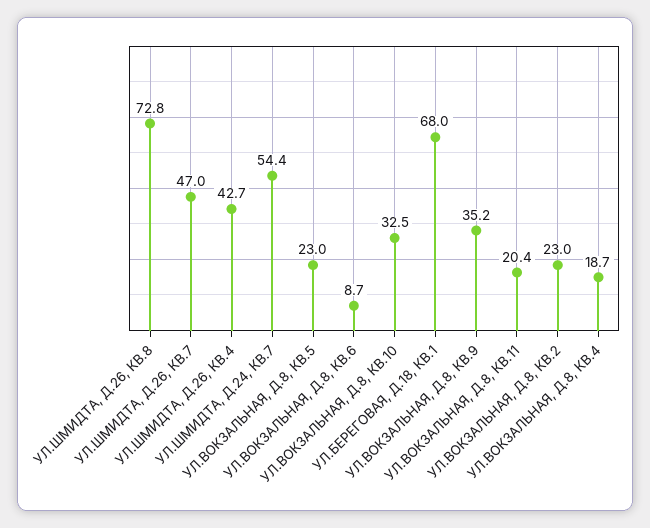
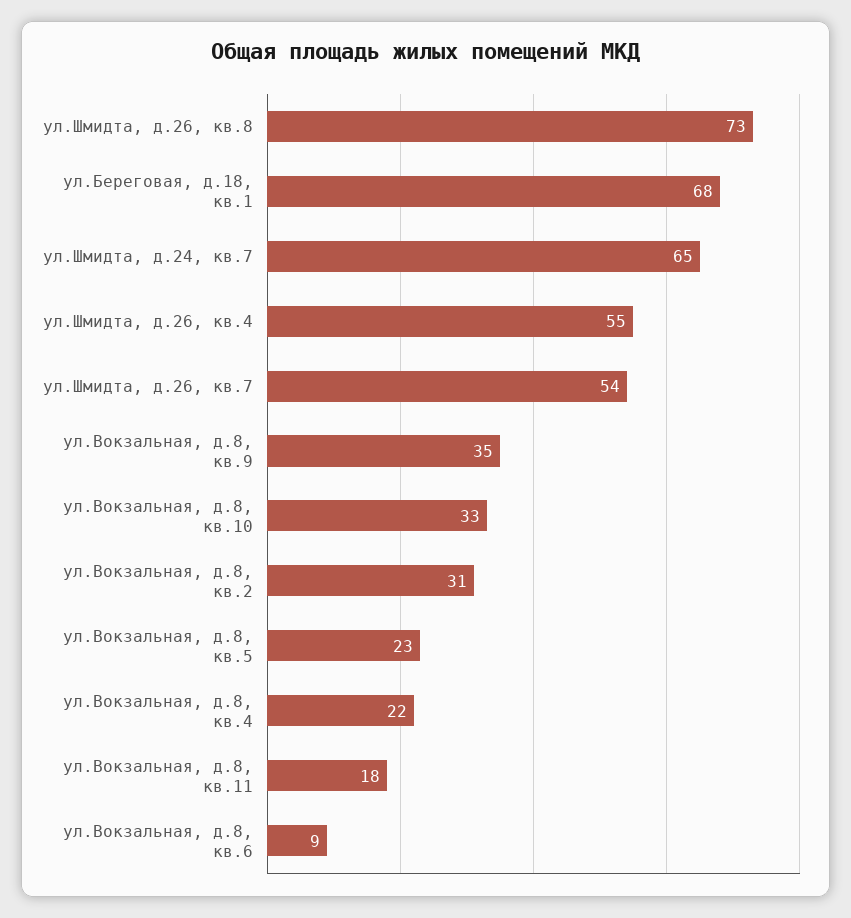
  {
    "УЛ.ШМИДТА, Д.26, КВ.8": 72.8,
-   "УЛ.ШМИДТА, Д.26, КВ.7": 47,
+   "УЛ.ШМИДТА, Д.26, КВ.7": 54,
-   "УЛ.ШМИДТА, Д.26, КВ.4": 42.7,
+   "УЛ.ШМИДТА, Д.26, КВ.4": 55,
-   "УЛ.ШМИДТА, Д.24, КВ.7": 54.4,
+   "УЛ.ШМИДТА, Д.24, КВ.7": 65,
    "УЛ.ВОКЗАЛЬНАЯ, Д.8, КВ.5": 23,
    "УЛ.ВОКЗАЛЬНАЯ, Д.8, КВ.6": 8.7,
    "УЛ.ВОКЗАЛЬНАЯ, Д.8, КВ.10": 32.5,
    "УЛ.БЕРЕГОВАЯ, Д.18, КВ.1": 68,
    "УЛ.ВОКЗАЛЬНАЯ, Д.8, КВ.9": 35.2,
-   "УЛ.ВОКЗАЛЬНАЯ, Д.8, КВ.11": 20.4,
+   "УЛ.ВОКЗАЛЬНАЯ, Д.8, КВ.11": 18,
-   "УЛ.ВОКЗАЛЬНАЯ, Д.8, КВ.2": 23,
+   "УЛ.ВОКЗАЛЬНАЯ, Д.8, КВ.2": 31,
-   "УЛ.ВОКЗАЛЬНАЯ, Д.8, КВ.4": 18.7
+   "УЛ.ВОКЗАЛЬНАЯ, Д.8, КВ.4": 22
  }

